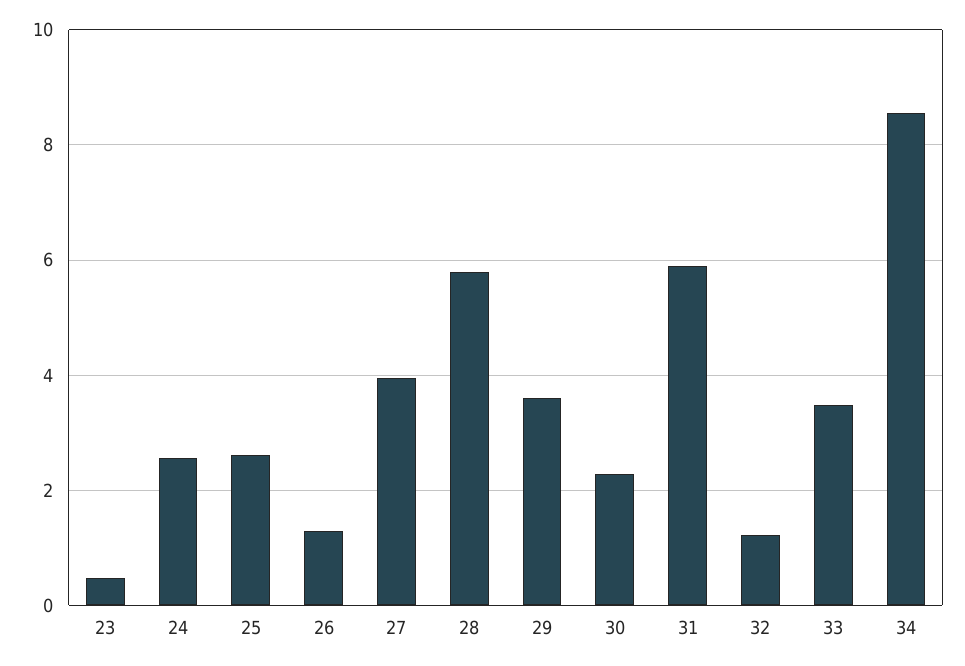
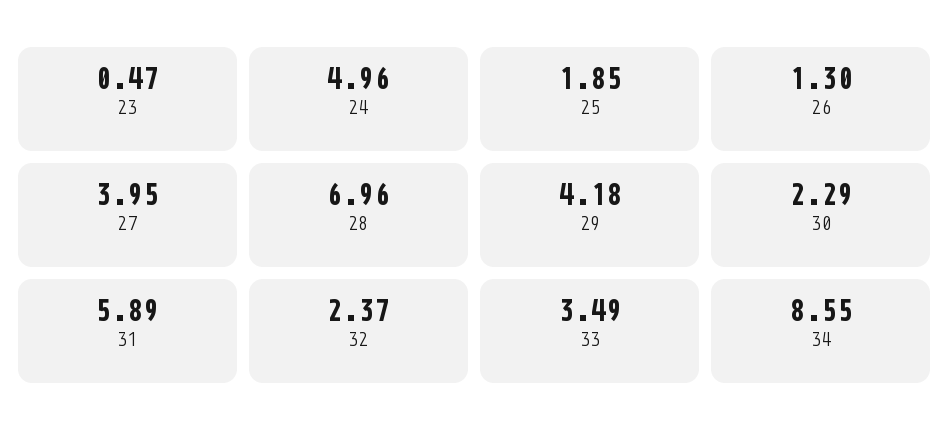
  {
    "23": 0.47,
-   "24": 2.6,
+   "24": 4.96,
-   "25": 2.6,
+   "25": 1.85,
    "26": 1.3,
    "27": 3.95,
-   "28": 5.8,
+   "28": 6.96,
-   "29": 3.6,
+   "29": 4.18,
    "30": 2.29,
    "31": 5.89,
-   "32": 1.2,
+   "32": 2.37,
    "33": 3.49,
    "34": 8.55
  }

